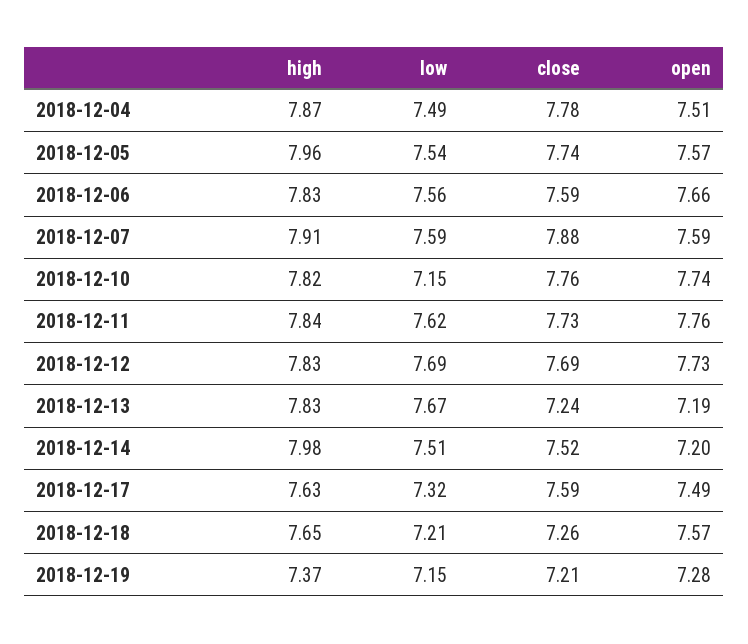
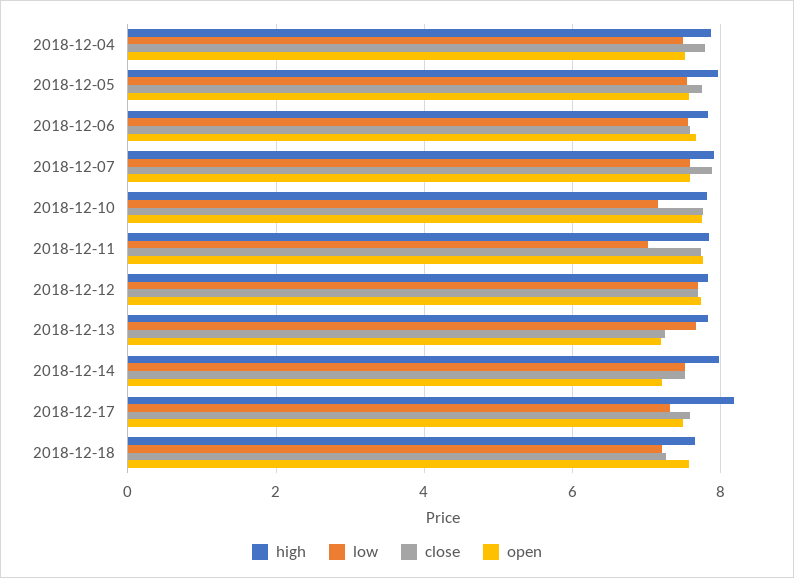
  {
    "high": {
      "2018-12-04": 7.87,
      "2018-12-05": 7.96,
      "2018-12-06": 7.83,
      "2018-12-07": 7.91,
      "2018-12-10": 7.82,
      "2018-12-11": 7.84,
      "2018-12-12": 7.83,
      "2018-12-13": 7.83,
      "2018-12-14": 7.98,
-     "2018-12-17": 7.63,
+     "2018-12-17": 8.2,
-     "2018-12-18": 7.65,
+     "2018-12-18": 7.65
-     "2018-12-19": 7.37
    },
    "low": {
      "2018-12-04": 7.49,
      "2018-12-05": 7.54,
      "2018-12-06": 7.56,
      "2018-12-07": 7.59,
      "2018-12-10": 7.15,
-     "2018-12-11": 7.62,
+     "2018-12-11": 7,
      "2018-12-12": 7.69,
      "2018-12-13": 7.67,
      "2018-12-14": 7.51,
      "2018-12-17": 7.32,
-     "2018-12-18": 7.21,
+     "2018-12-18": 7.21
-     "2018-12-19": 7.15
    },
    "close": {
      "2018-12-04": 7.78,
      "2018-12-05": 7.74,
      "2018-12-06": 7.59,
      "2018-12-07": 7.88,
      "2018-12-10": 7.76,
      "2018-12-11": 7.73,
      "2018-12-12": 7.69,
      "2018-12-13": 7.24,
      "2018-12-14": 7.52,
      "2018-12-17": 7.59,
-     "2018-12-18": 7.26,
+     "2018-12-18": 7.26
-     "2018-12-19": 7.21
    },
    "open": {
      "2018-12-04": 7.51,
      "2018-12-05": 7.57,
      "2018-12-06": 7.66,
      "2018-12-07": 7.59,
      "2018-12-10": 7.74,
      "2018-12-11": 7.76,
      "2018-12-12": 7.73,
      "2018-12-13": 7.19,
      "2018-12-14": 7.2,
      "2018-12-17": 7.49,
-     "2018-12-18": 7.57,
+     "2018-12-18": 7.57
-     "2018-12-19": 7.28
    }
  }

